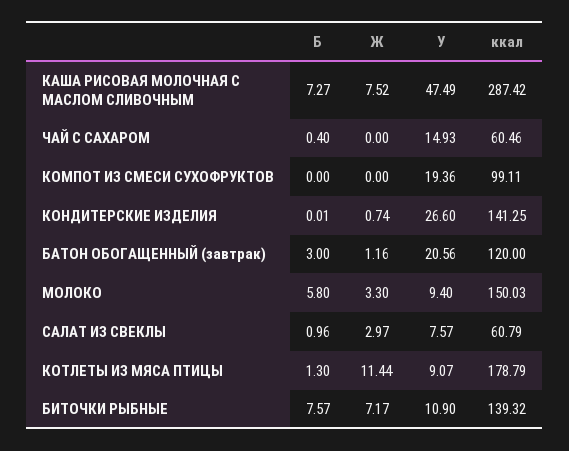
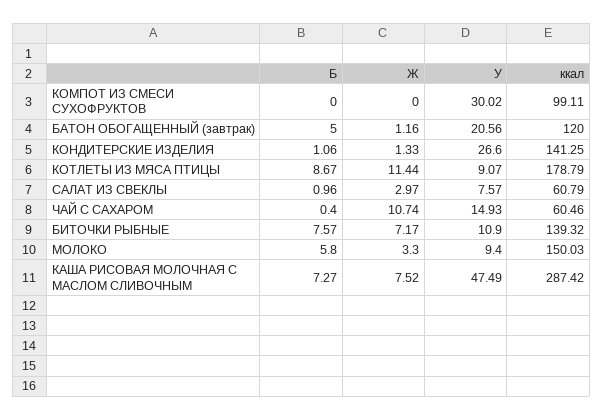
  {
    "Б": {
      "КАША РИСОВАЯ МОЛОЧНАЯ С МАСЛОМ СЛИВОЧНЫМ": 7.27,
      "ЧАЙ С САХАРОМ": 0.4,
      "КОМПОТ ИЗ СМЕСИ СУХОФРУКТОВ": 0,
-     "КОНДИТЕРСКИЕ ИЗДЕЛИЯ": 0.01,
+     "КОНДИТЕРСКИЕ ИЗДЕЛИЯ": 1.06,
-     "БАТОН ОБОГАЩЕННЫЙ (завтрак)": 3,
+     "БАТОН ОБОГАЩЕННЫЙ (завтрак)": 5,
      "МОЛОКО": 5.8,
      "САЛАТ ИЗ СВЕКЛЫ": 0.96,
-     "КОТЛЕТЫ ИЗ МЯСА ПТИЦЫ": 1.3,
+     "КОТЛЕТЫ ИЗ МЯСА ПТИЦЫ": 8.67,
      "БИТОЧКИ РЫБНЫЕ": 7.57
    },
    "Ж": {
      "КАША РИСОВАЯ МОЛОЧНАЯ С МАСЛОМ СЛИВОЧНЫМ": 7.52,
-     "ЧАЙ С САХАРОМ": 0,
+     "ЧАЙ С САХАРОМ": 10.74,
      "КОМПОТ ИЗ СМЕСИ СУХОФРУКТОВ": 0,
-     "КОНДИТЕРСКИЕ ИЗДЕЛИЯ": 0.74,
+     "КОНДИТЕРСКИЕ ИЗДЕЛИЯ": 1.33,
      "БАТОН ОБОГАЩЕННЫЙ (завтрак)": 1.16,
      "МОЛОКО": 3.3,
      "САЛАТ ИЗ СВЕКЛЫ": 2.97,
      "КОТЛЕТЫ ИЗ МЯСА ПТИЦЫ": 11.44,
      "БИТОЧКИ РЫБНЫЕ": 7.17
    },
    "У": {
      "КАША РИСОВАЯ МОЛОЧНАЯ С МАСЛОМ СЛИВОЧНЫМ": 47.49,
      "ЧАЙ С САХАРОМ": 14.93,
-     "КОМПОТ ИЗ СМЕСИ СУХОФРУКТОВ": 19.36,
+     "КОМПОТ ИЗ СМЕСИ СУХОФРУКТОВ": 30.02,
      "КОНДИТЕРСКИЕ ИЗДЕЛИЯ": 26.6,
      "БАТОН ОБОГАЩЕННЫЙ (завтрак)": 20.56,
      "МОЛОКО": 9.4,
      "САЛАТ ИЗ СВЕКЛЫ": 7.57,
      "КОТЛЕТЫ ИЗ МЯСА ПТИЦЫ": 9.07,
      "БИТОЧКИ РЫБНЫЕ": 10.9
    },
    "ккал": {
      "КАША РИСОВАЯ МОЛОЧНАЯ С МАСЛОМ СЛИВОЧНЫМ": 287.42,
      "ЧАЙ С САХАРОМ": 60.46,
      "КОМПОТ ИЗ СМЕСИ СУХОФРУКТОВ": 99.11,
      "КОНДИТЕРСКИЕ ИЗДЕЛИЯ": 141.25,
      "БАТОН ОБОГАЩЕННЫЙ (завтрак)": 120,
      "МОЛОКО": 150.03,
      "САЛАТ ИЗ СВЕКЛЫ": 60.79,
      "КОТЛЕТЫ ИЗ МЯСА ПТИЦЫ": 178.79,
      "БИТОЧКИ РЫБНЫЕ": 139.32
    }
  }

